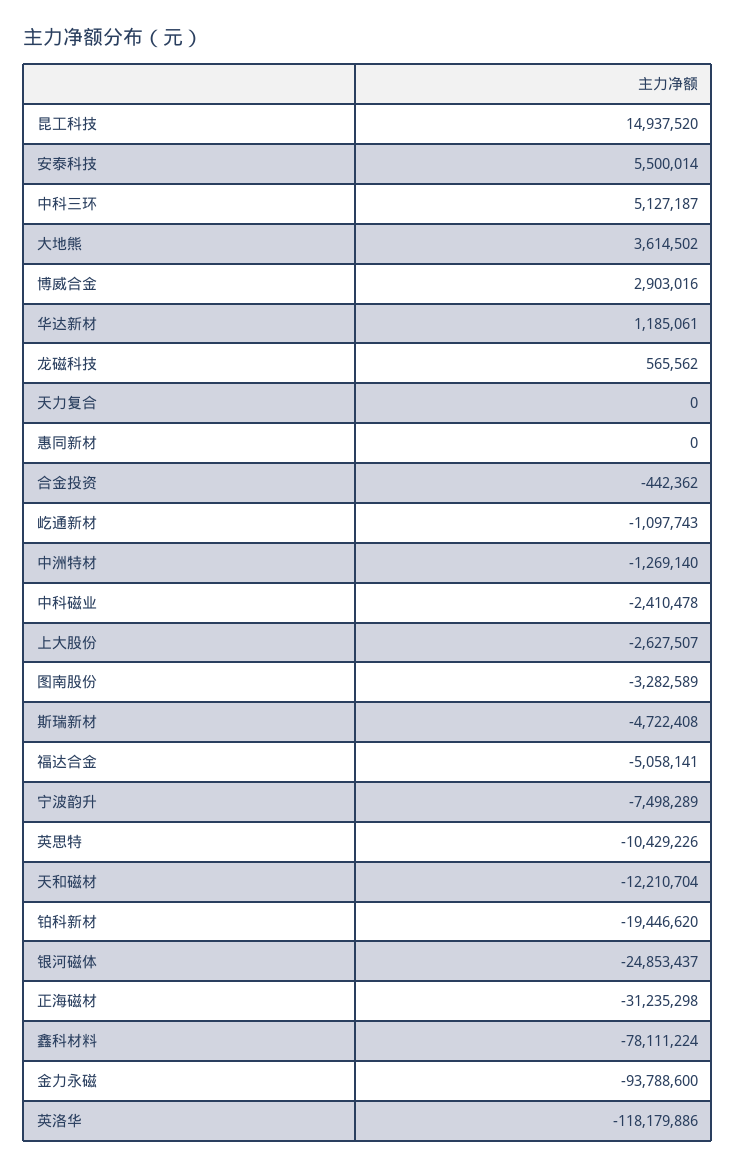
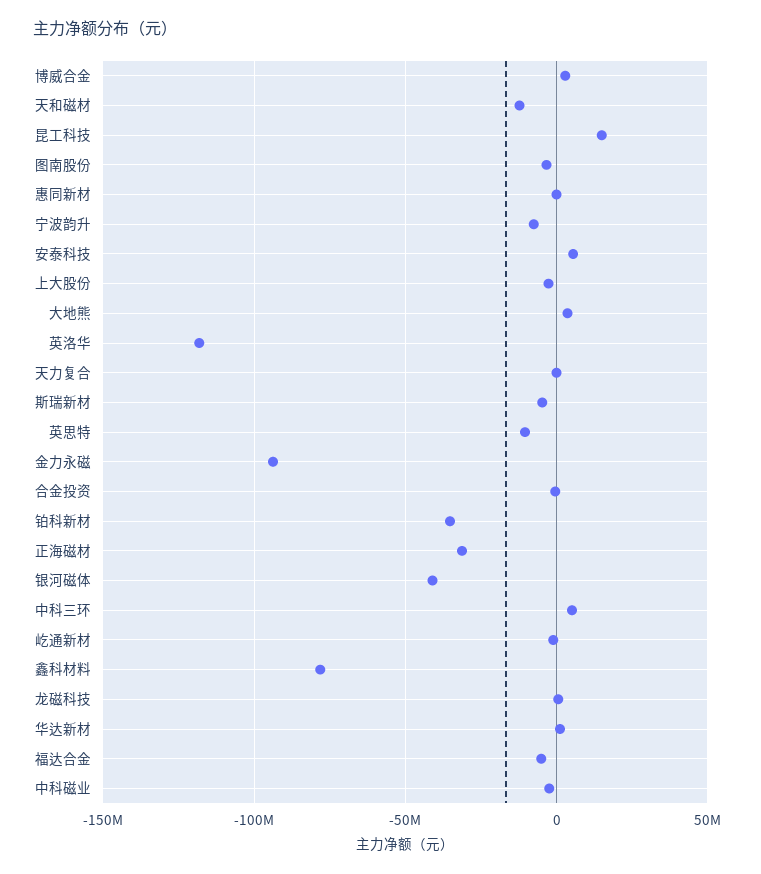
  {
    "昆工科技": 14937520,
    "安泰科技": 5500014,
    "中科三环": 5127187,
    "大地熊": 3614502,
    "博威合金": 2903016,
    "华达新材": 1185061,
    "龙磁科技": 565562,
    "天力复合": 0,
    "惠同新材": 0,
    "合金投资": -442362,
    "屹通新材": -1097743,
-   "中洲特材": -1269140,
    "中科磁业": -2410478,
    "上大股份": -2627507,
    "图南股份": -3282589,
    "斯瑞新材": -4722408,
    "福达合金": -5058141,
    "宁波韵升": -7498289,
    "英思特": -10429226,
    "天和磁材": -12210704,
-   "铂科新材": -19446620,
+   "铂科新材": -35000000,
-   "银河磁体": -24853437,
+   "银河磁体": -40000000,
    "正海磁材": -31235298,
    "鑫科材料": -78111224,
    "金力永磁": -93788600,
    "英洛华": -118179886
  }

